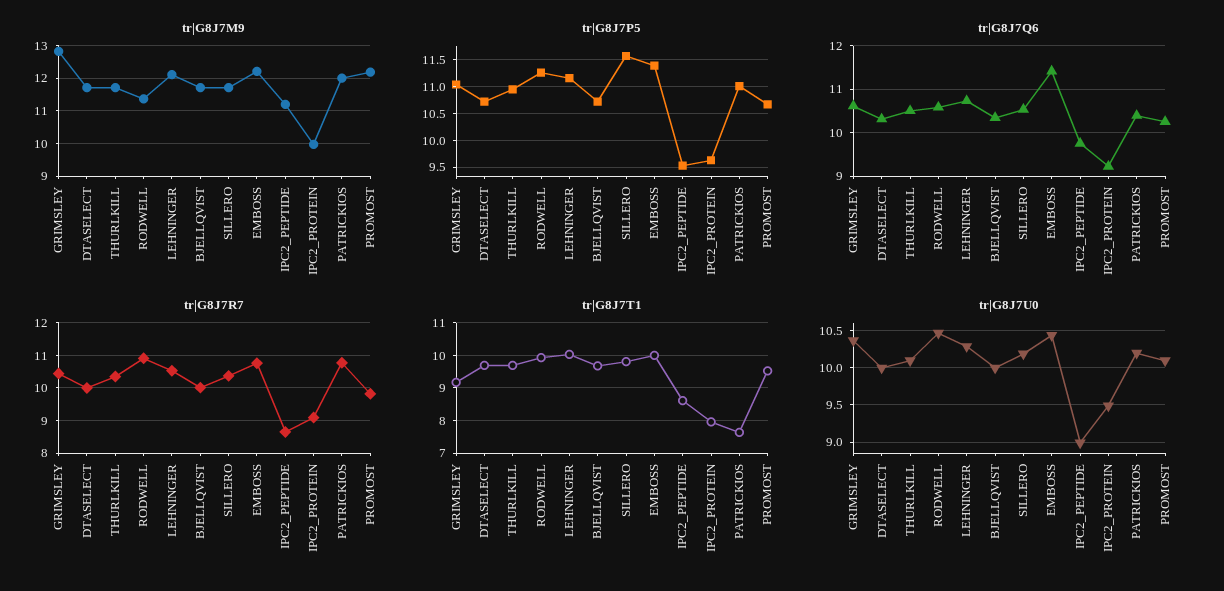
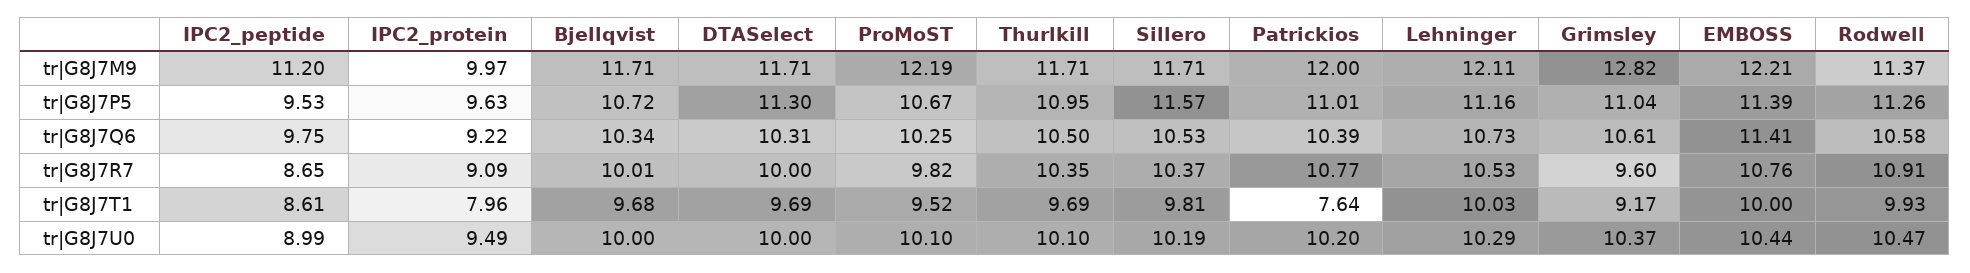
  {
    "tr|G8J7M9": {
      "GRIMSLEY": 12.82,
      "DTASELECT": 11.71,
      "THURLKILL": 11.71,
      "RODWELL": 11.37,
      "LEHNINGER": 12.11,
      "BJELLQVIST": 11.71,
      "SILLERO": 11.71,
      "EMBOSS": 12.21,
      "IPC2_PEPTIDE": 11.2,
      "IPC2_PROTEIN": 9.97,
      "PATRICKIOS": 12,
      "PROMOST": 12.19
    },
    "tr|G8J7P5": {
      "GRIMSLEY": 11.04,
-     "DTASELECT": 10.75,
+     "DTASELECT": 11.3,
      "THURLKILL": 10.95,
      "RODWELL": 11.26,
      "LEHNINGER": 11.16,
      "BJELLQVIST": 10.72,
      "SILLERO": 11.57,
      "EMBOSS": 11.39,
      "IPC2_PEPTIDE": 9.53,
      "IPC2_PROTEIN": 9.63,
      "PATRICKIOS": 11.01,
      "PROMOST": 10.67
    },
    "tr|G8J7Q6": {
      "GRIMSLEY": 10.61,
      "DTASELECT": 10.31,
      "THURLKILL": 10.5,
      "RODWELL": 10.58,
      "LEHNINGER": 10.73,
      "BJELLQVIST": 10.34,
      "SILLERO": 10.53,
      "EMBOSS": 11.41,
      "IPC2_PEPTIDE": 9.75,
      "IPC2_PROTEIN": 9.22,
      "PATRICKIOS": 10.39,
      "PROMOST": 10.25
    },
    "tr|G8J7R7": {
-     "GRIMSLEY": 10.4,
+     "GRIMSLEY": 9.6,
      "DTASELECT": 10,
      "THURLKILL": 10.35,
      "RODWELL": 10.91,
      "LEHNINGER": 10.53,
      "BJELLQVIST": 10.01,
      "SILLERO": 10.37,
      "EMBOSS": 10.76,
      "IPC2_PEPTIDE": 8.65,
      "IPC2_PROTEIN": 9.09,
      "PATRICKIOS": 10.77,
      "PROMOST": 9.82
    },
    "tr|G8J7T1": {
      "GRIMSLEY": 9.17,
      "DTASELECT": 9.69,
      "THURLKILL": 9.69,
      "RODWELL": 9.93,
      "LEHNINGER": 10.03,
      "BJELLQVIST": 9.68,
      "SILLERO": 9.81,
      "EMBOSS": 10,
      "IPC2_PEPTIDE": 8.61,
      "IPC2_PROTEIN": 7.96,
      "PATRICKIOS": 7.64,
      "PROMOST": 9.52
    },
    "tr|G8J7U0": {
      "GRIMSLEY": 10.37,
      "DTASELECT": 10,
      "THURLKILL": 10.1,
      "RODWELL": 10.47,
      "LEHNINGER": 10.29,
      "BJELLQVIST": 10,
      "SILLERO": 10.19,
      "EMBOSS": 10.44,
      "IPC2_PEPTIDE": 8.99,
      "IPC2_PROTEIN": 9.49,
      "PATRICKIOS": 10.2,
      "PROMOST": 10.1
    }
  }

